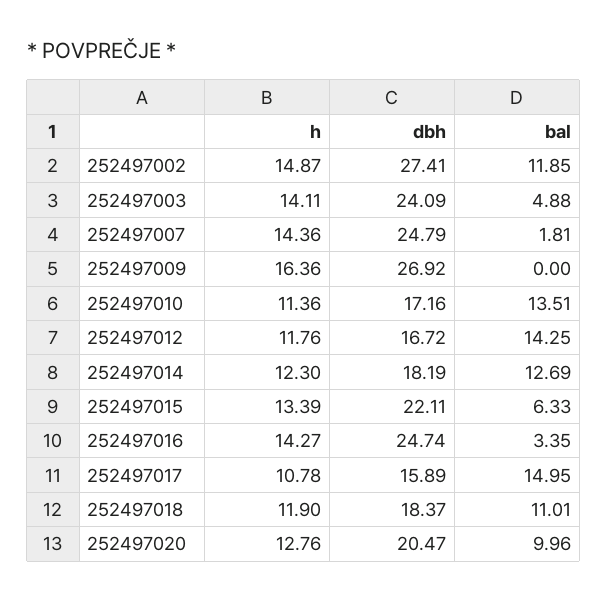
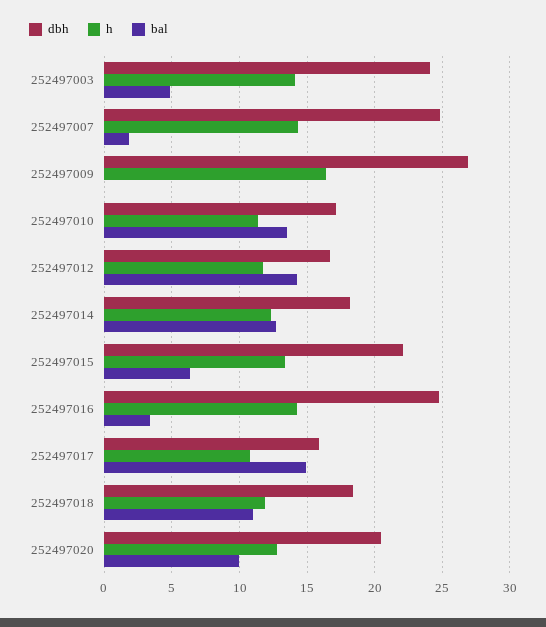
  {
    "h": {
-     "252497002": 14.87,
      "252497003": 14.11,
      "252497007": 14.36,
      "252497009": 16.36,
      "252497010": 11.36,
      "252497012": 11.76,
      "252497014": 12.3,
      "252497015": 13.39,
      "252497016": 14.27,
      "252497017": 10.78,
      "252497018": 11.9,
      "252497020": 12.76
    },
    "dbh": {
-     "252497002": 27.41,
      "252497003": 24.09,
      "252497007": 24.79,
      "252497009": 26.92,
      "252497010": 17.16,
      "252497012": 16.72,
      "252497014": 18.19,
      "252497015": 22.11,
      "252497016": 24.74,
      "252497017": 15.89,
      "252497018": 18.37,
      "252497020": 20.47
    },
    "bal": {
-     "252497002": 11.85,
      "252497003": 4.88,
      "252497007": 1.81,
      "252497009": 0,
      "252497010": 13.51,
      "252497012": 14.25,
      "252497014": 12.69,
      "252497015": 6.33,
      "252497016": 3.35,
      "252497017": 14.95,
      "252497018": 11.01,
      "252497020": 9.96
    }
  }

